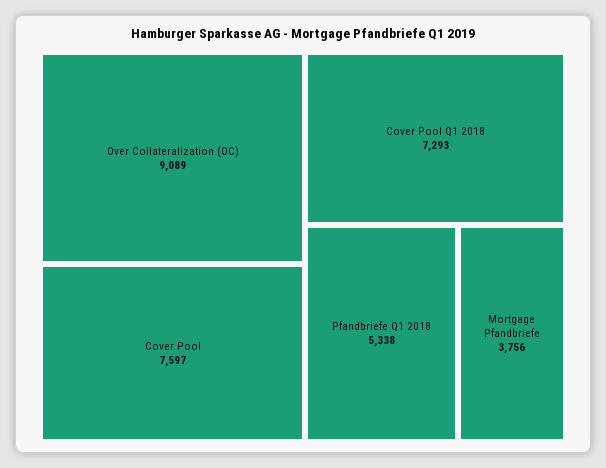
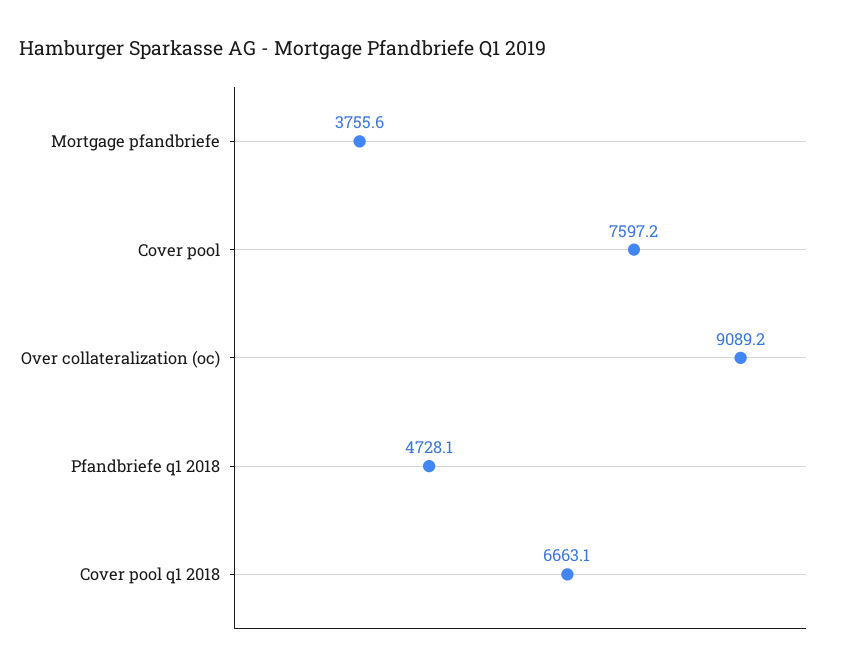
  {
    "Over Collateralization (OC)": 9089.2,
    "Cover Pool": 7597.2,
-   "Cover Pool Q1 2018": 7293,
+   "Cover Pool Q1 2018": 6663.1,
-   "Pfandbriefe Q1 2018": 5338,
+   "Pfandbriefe Q1 2018": 4728.1,
    "Mortgage Pfandbriefe": 3755.6
  }

